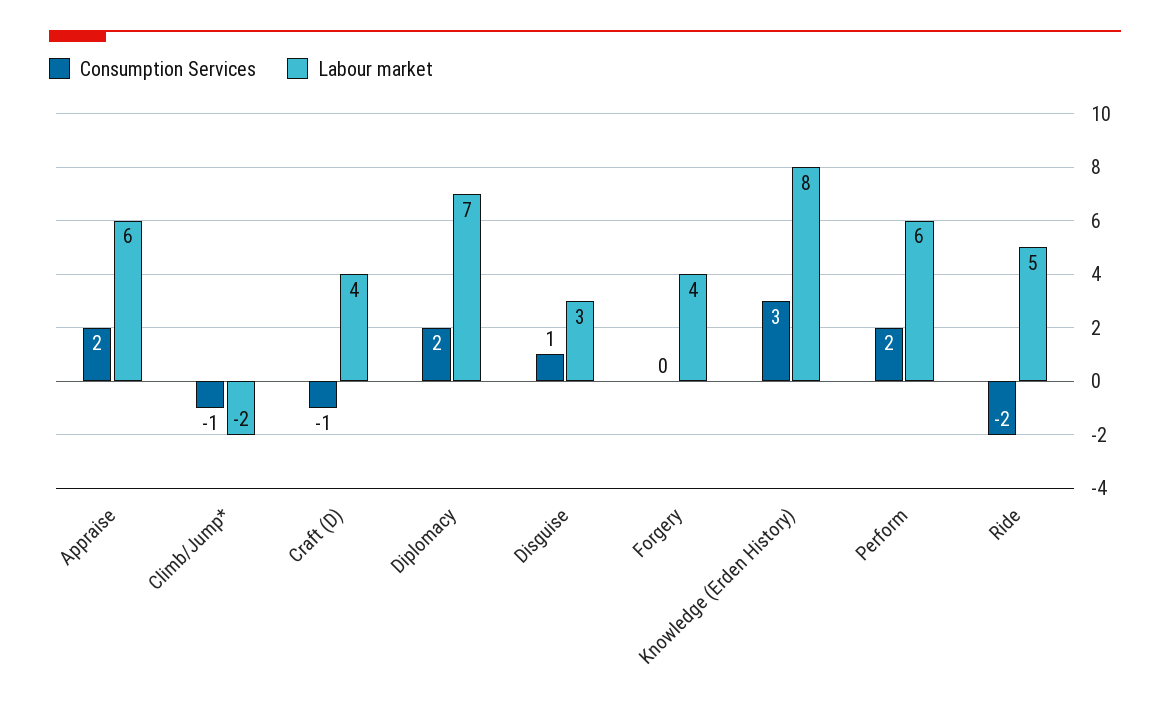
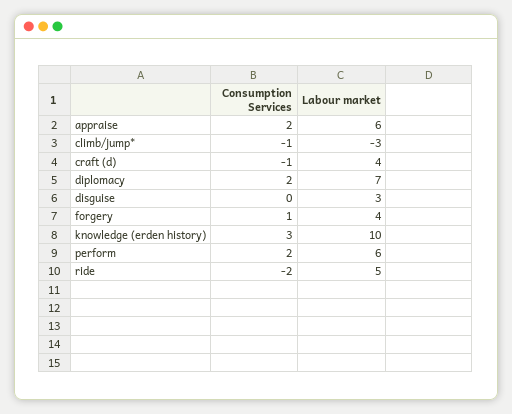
  {
    "Consumption Services": {
      "Appraise": 2,
      "Climb/Jump*": -1,
      "Craft (D)": -1,
      "Diplomacy": 2,
-     "Disguise": 1,
+     "Disguise": 0,
-     "Forgery": 0,
+     "Forgery": 1,
      "Knowledge (Erden History)": 3,
      "Perform": 2,
      "Ride": -2
    },
    "Labour market": {
      "Appraise": 6,
-     "Climb/Jump*": -2,
+     "Climb/Jump*": -3,
      "Craft (D)": 4,
      "Diplomacy": 7,
      "Disguise": 3,
      "Forgery": 4,
-     "Knowledge (Erden History)": 8,
+     "Knowledge (Erden History)": 10,
      "Perform": 6,
      "Ride": 5
    }
  }

